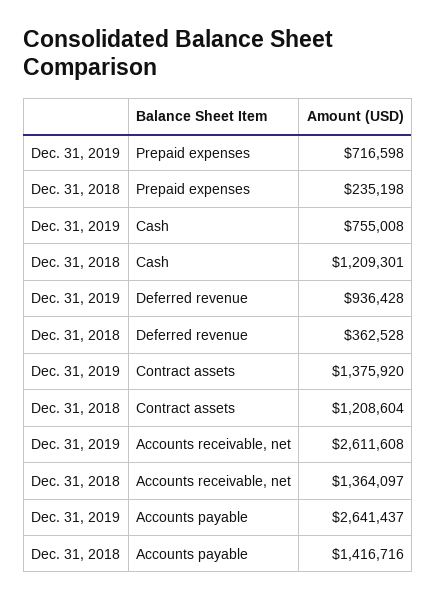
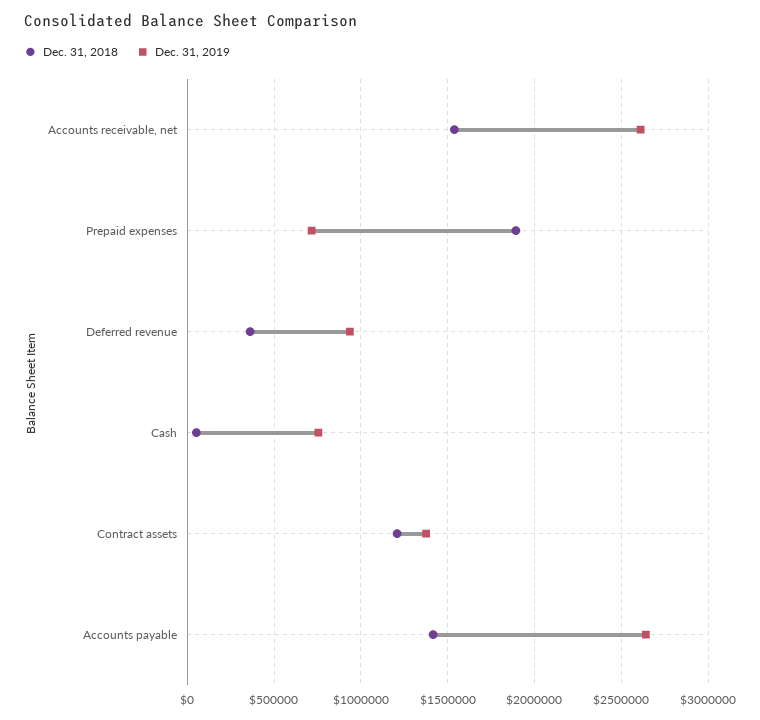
  {
    "Dec. 31, 2019": {
      "Prepaid expenses": 716598,
      "Cash": 755008,
      "Deferred revenue": 936428,
      "Contract assets": 1375920,
      "Accounts receivable, net": 2611608,
      "Accounts payable": 2641437
    },
    "Dec. 31, 2018": {
-     "Prepaid expenses": 235198,
+     "Prepaid expenses": 1900000,
-     "Cash": 1209301,
+     "Cash": 50000,
      "Deferred revenue": 362528,
      "Contract assets": 1208604,
-     "Accounts receivable, net": 1364097,
+     "Accounts receivable, net": 1550000,
      "Accounts payable": 1416716
    }
  }

